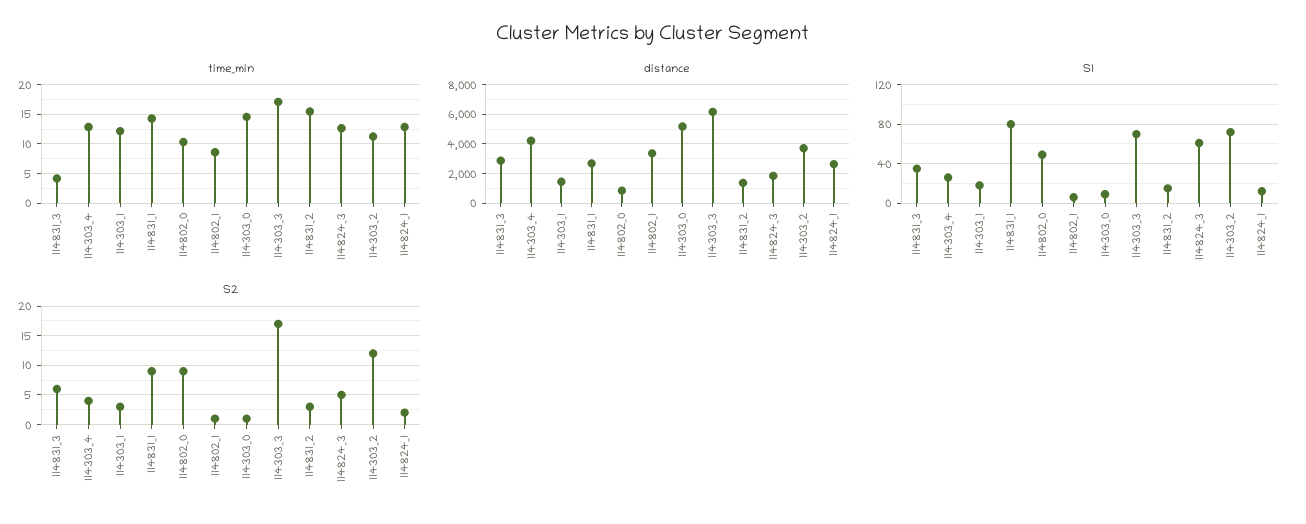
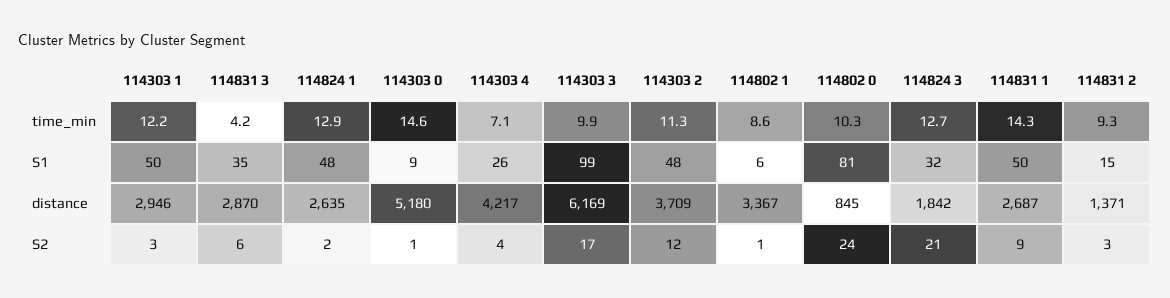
  {
    "time_min": {
      "114831_3": 4.2,
-     "114303_4": 12.5,
+     "114303_4": 7.1,
      "114303_1": 12.2,
      "114831_1": 14.3,
      "114802_0": 10.3,
      "114802_1": 8.6,
      "114303_0": 14.6,
-     "114303_3": 17.5,
+     "114303_3": 9.9,
-     "114831_2": 15,
+     "114831_2": 9.3,
      "114824_3": 12.7,
      "114303_2": 11.3,
      "114824_1": 12.9
    },
    "distance": {
      "114831_3": 2870,
      "114303_4": 4217,
-     "114303_1": 1500,
+     "114303_1": 2946,
      "114831_1": 2687,
      "114802_0": 845,
      "114802_1": 3367,
      "114303_0": 5180,
      "114303_3": 6169,
      "114831_2": 1371,
      "114824_3": 1842,
      "114303_2": 3709,
      "114824_1": 2635
    },
    "S1": {
      "114831_3": 35,
      "114303_4": 26,
-     "114303_1": 20,
+     "114303_1": 50,
-     "114831_1": 80,
+     "114831_1": 50,
-     "114802_0": 50,
+     "114802_0": 81,
      "114802_1": 6,
      "114303_0": 9,
-     "114303_3": 70,
+     "114303_3": 99,
      "114831_2": 15,
-     "114824_3": 60,
+     "114824_3": 32,
-     "114303_2": 70,
+     "114303_2": 48,
-     "114824_1": 10
+     "114824_1": 48
    },
    "S2": {
      "114831_3": 6,
      "114303_4": 4,
      "114303_1": 3,
      "114831_1": 9,
-     "114802_0": 10,
+     "114802_0": 24,
      "114802_1": 1,
      "114303_0": 1,
      "114303_3": 17,
      "114831_2": 3,
-     "114824_3": 5,
+     "114824_3": 21,
      "114303_2": 12,
      "114824_1": 2
    }
  }

